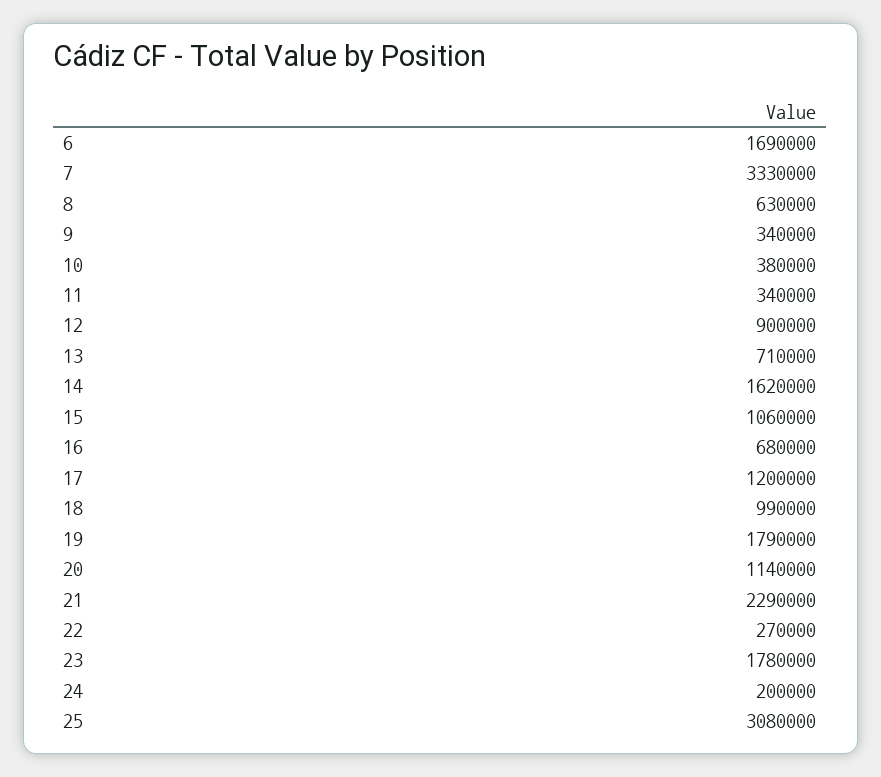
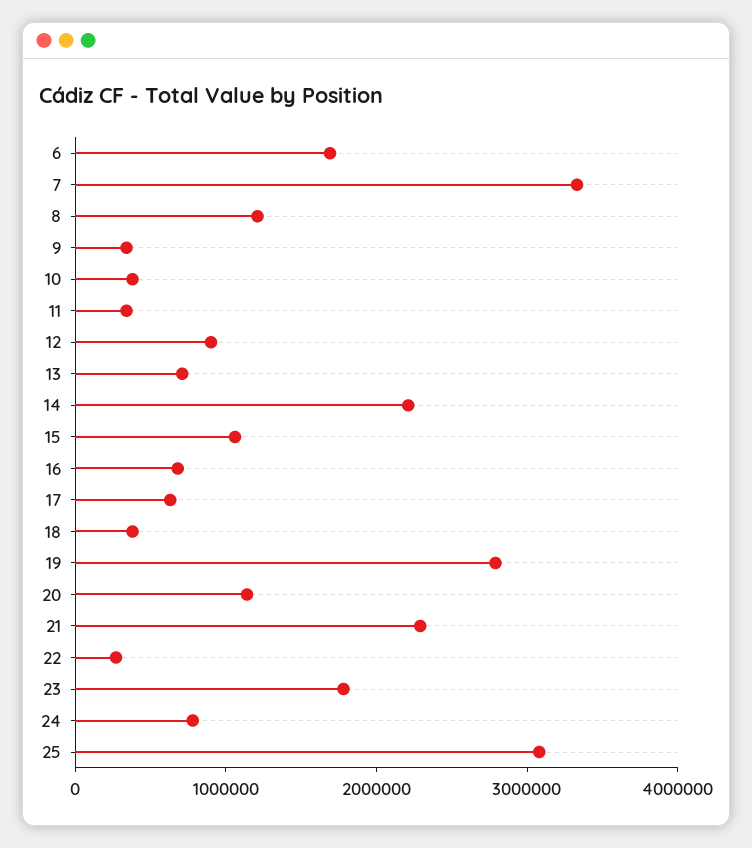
  {
    "6": 1690000,
    "7": 3330000,
-   "8": 630000,
+   "8": 1200000,
    "9": 340000,
    "10": 380000,
    "11": 340000,
    "12": 900000,
    "13": 710000,
-   "14": 1620000,
+   "14": 2200000,
    "15": 1060000,
    "16": 680000,
-   "17": 1200000,
+   "17": 600000,
-   "18": 990000,
+   "18": 400000,
-   "19": 1790000,
+   "19": 2800000,
    "20": 1140000,
    "21": 2290000,
    "22": 270000,
    "23": 1780000,
-   "24": 200000,
+   "24": 800000,
    "25": 3080000
  }

